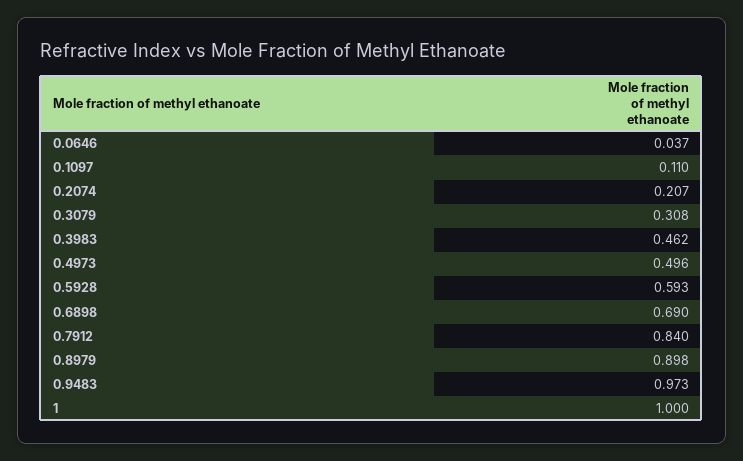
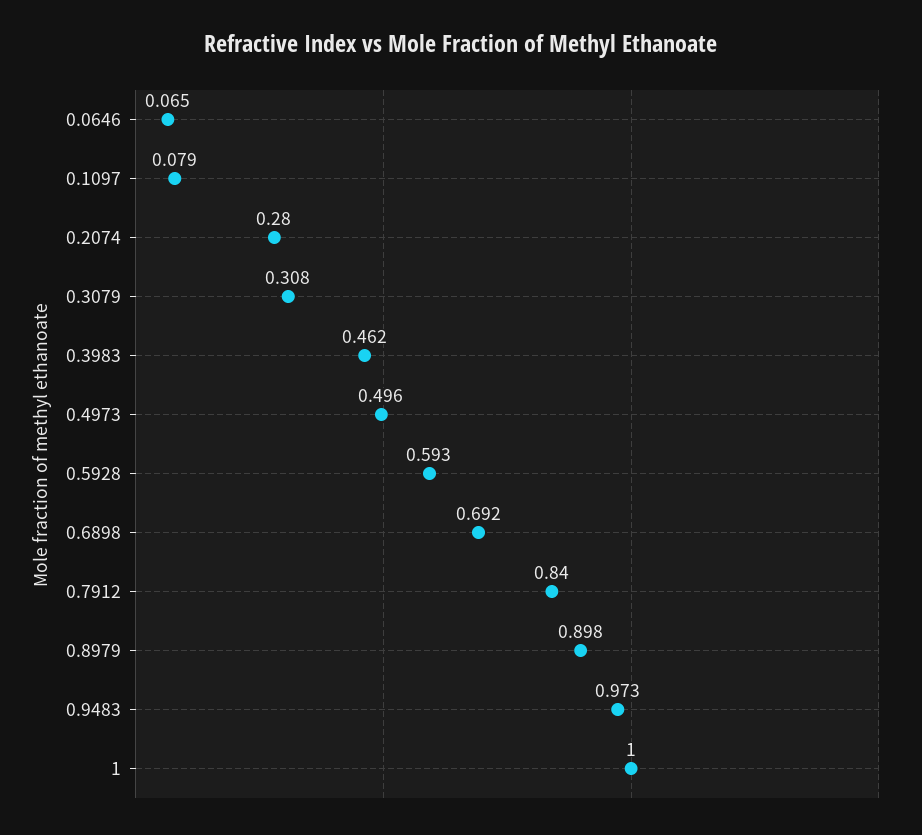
  {
-   "0.0646": 0.037,
+   "0.0646": 0.065,
-   "0.1097": 0.11,
+   "0.1097": 0.079,
-   "0.2074": 0.207,
+   "0.2074": 0.28,
    "0.3079": 0.308,
    "0.3983": 0.462,
    "0.4973": 0.496,
    "0.5928": 0.593,
-   "0.6898": 0.69,
+   "0.6898": 0.692,
    "0.7912": 0.84,
    "0.8979": 0.898,
    "0.9483": 0.973,
    "1": 1
  }

